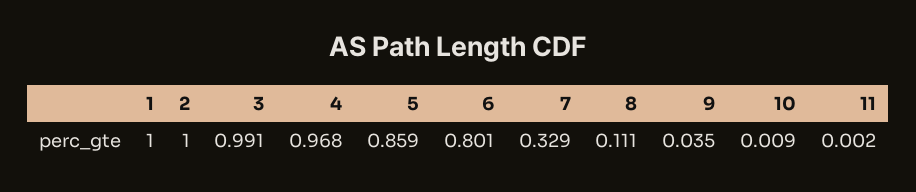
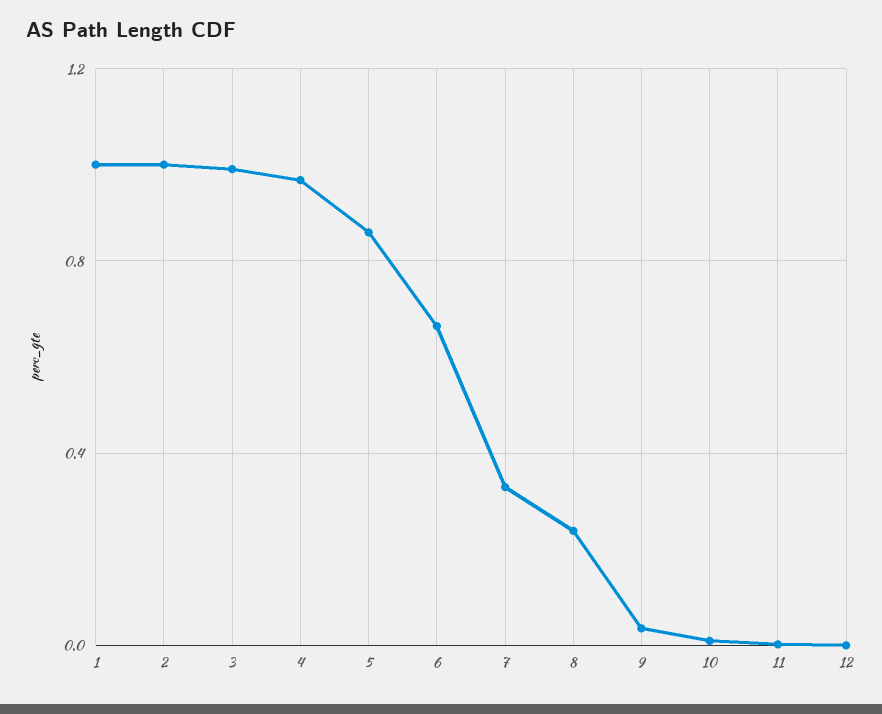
  {
    "1": 1,
    "2": 1,
    "3": 0.991,
    "4": 0.968,
    "5": 0.859,
-   "6": 0.801,
+   "6": 0.65,
    "7": 0.329,
-   "8": 0.111,
+   "8": 0.25,
    "9": 0.035,
    "10": 0.009,
-   "11": 0.002
+   "11": 0.002,
+   "12": 0
  }

